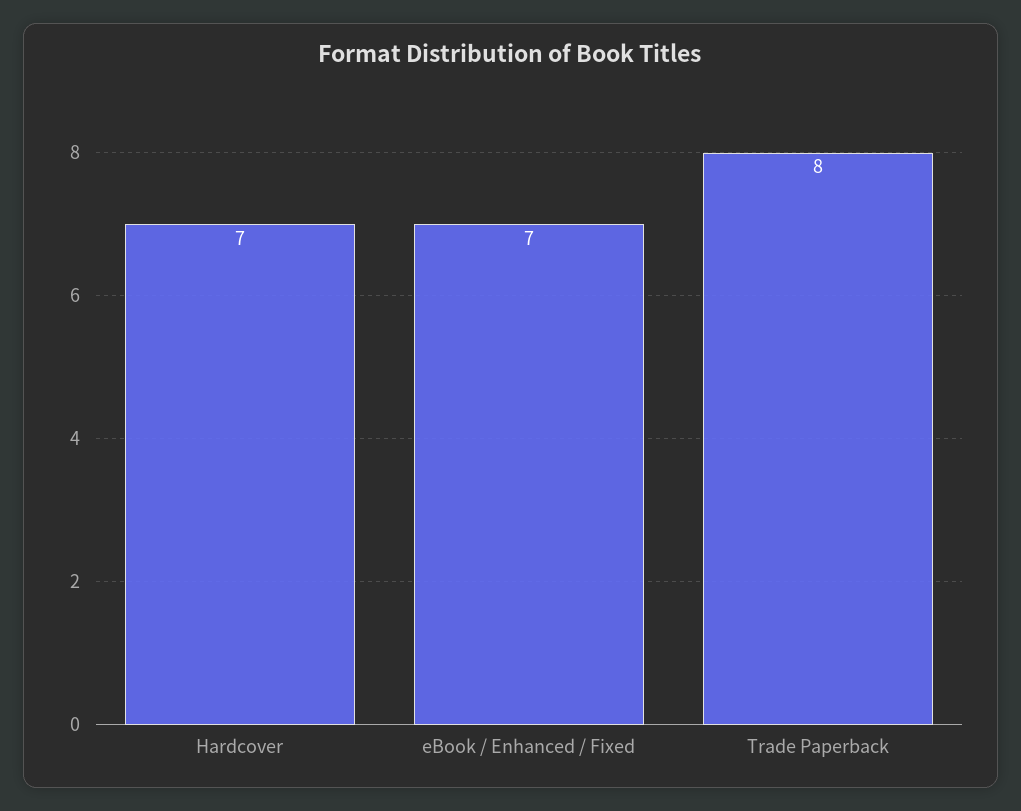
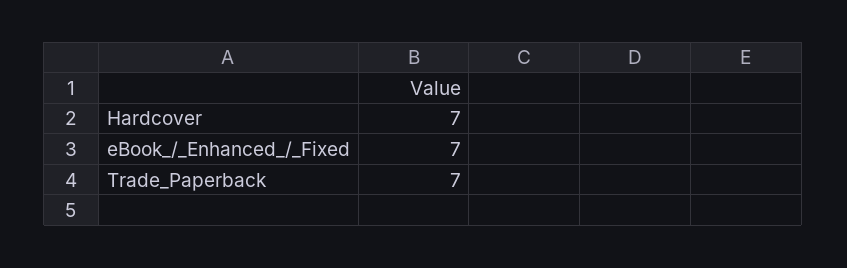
  {
    "Hardcover": 7,
    "eBook / Enhanced / Fixed": 7,
-   "Trade Paperback": 8
+   "Trade Paperback": 7
  }

